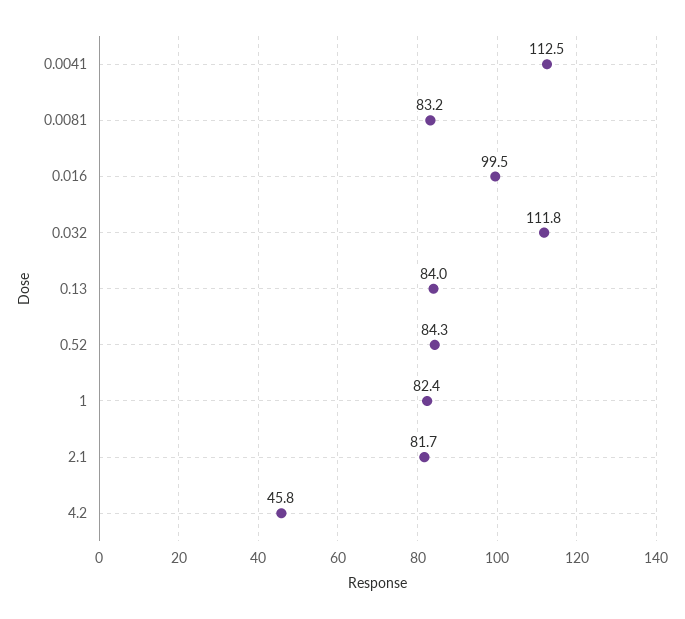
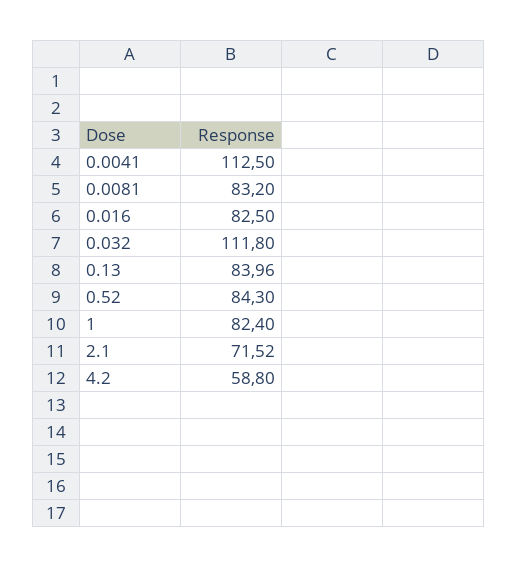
  {
    "0.0041": 112.5,
    "0.0081": 83.2,
-   "0.016": 99.5,
+   "0.016": 82.5,
    "0.032": 111.8,
    "0.13": 83.96,
    "0.52": 84.3,
    "1": 82.4,
-   "2.1": 81.7,
+   "2.1": 71.52,
-   "4.2": 45.8
+   "4.2": 58.8
  }

